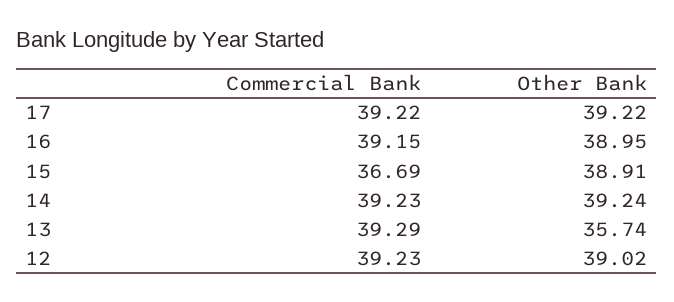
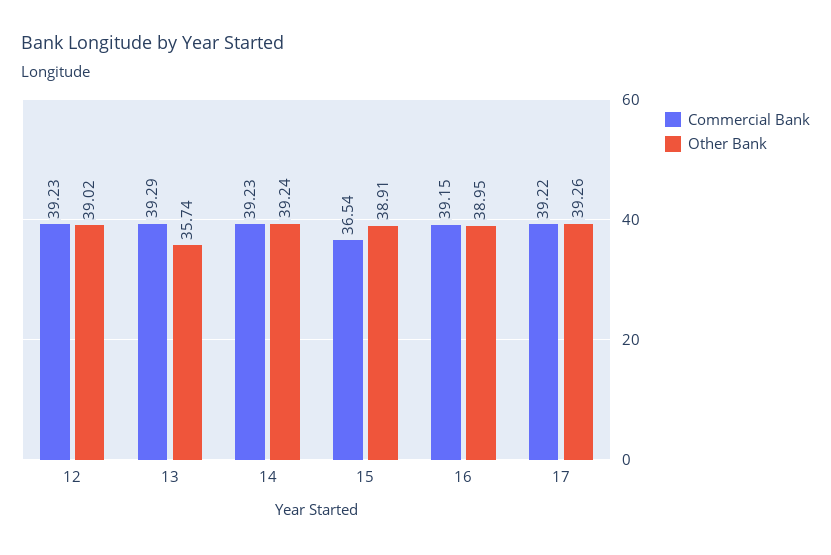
  {
    "Commercial Bank": {
      "17": 39.22,
      "16": 39.15,
-     "15": 36.69,
+     "15": 36.54,
      "14": 39.23,
      "13": 39.29,
      "12": 39.23
    },
    "Other Bank": {
-     "17": 39.22,
+     "17": 39.26,
      "16": 38.95,
      "15": 38.91,
      "14": 39.24,
      "13": 35.74,
      "12": 39.02
    }
  }

